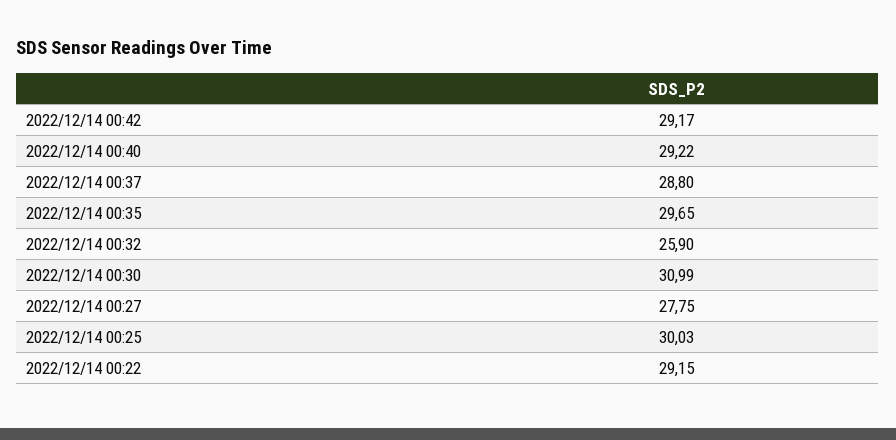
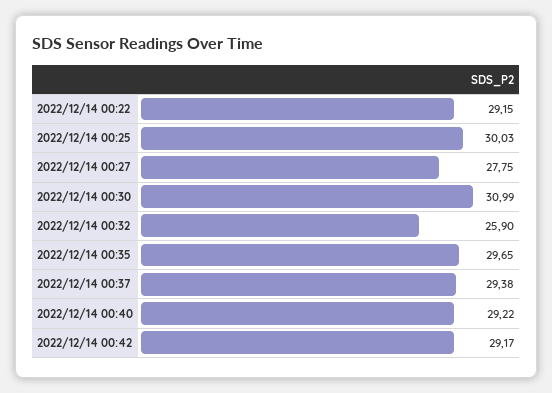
  {
    "2022/12/14 00:42": 29.17,
    "2022/12/14 00:40": 29.22,
-   "2022/12/14 00:37": 28.8,
+   "2022/12/14 00:37": 29.38,
    "2022/12/14 00:35": 29.65,
    "2022/12/14 00:32": 25.9,
    "2022/12/14 00:30": 30.99,
    "2022/12/14 00:27": 27.75,
    "2022/12/14 00:25": 30.03,
    "2022/12/14 00:22": 29.15
  }

